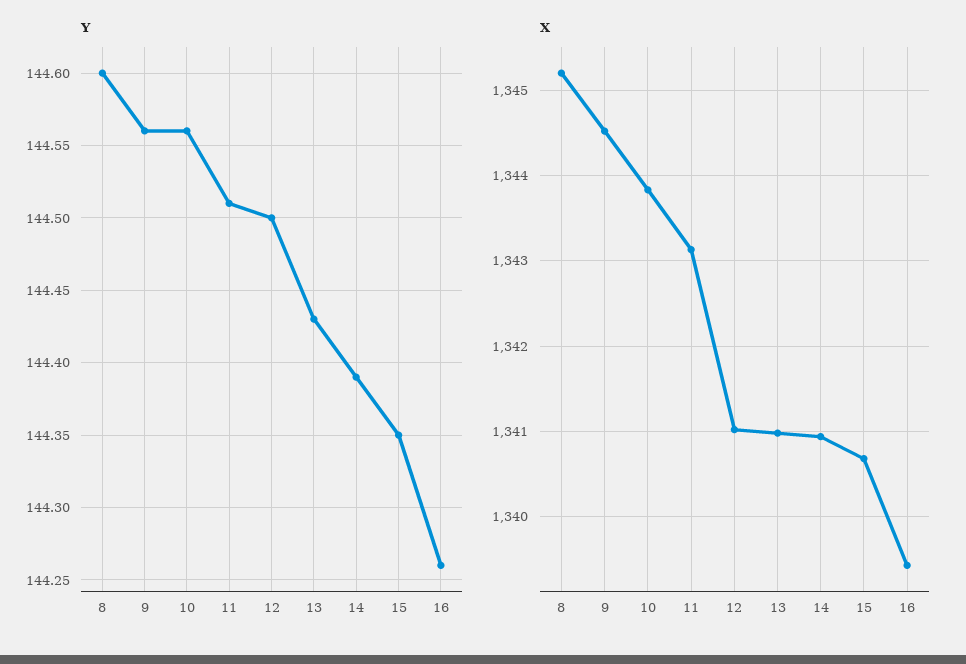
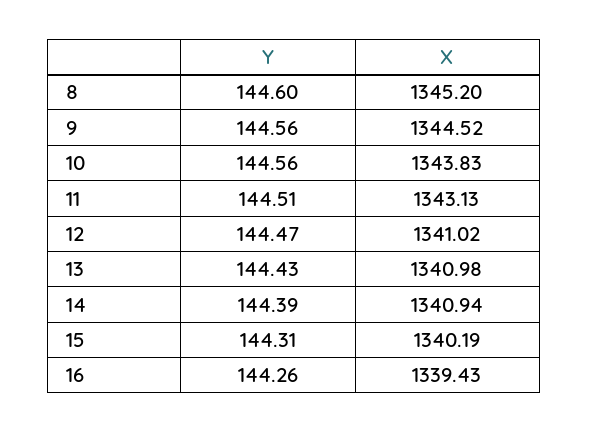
  {
    "Y": {
      "8": 144.6,
      "9": 144.56,
      "10": 144.56,
      "11": 144.51,
-     "12": 144.5,
+     "12": 144.47,
      "13": 144.43,
      "14": 144.39,
-     "15": 144.35,
+     "15": 144.31,
      "16": 144.26
    },
    "X": {
      "8": 1345.2,
      "9": 1344.52,
      "10": 1343.83,
      "11": 1343.13,
      "12": 1341.02,
      "13": 1340.98,
      "14": 1340.94,
-     "15": 1340.7,
+     "15": 1340.19,
      "16": 1339.43
    }
  }

